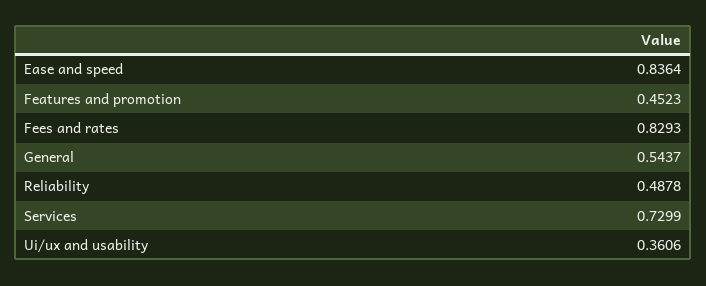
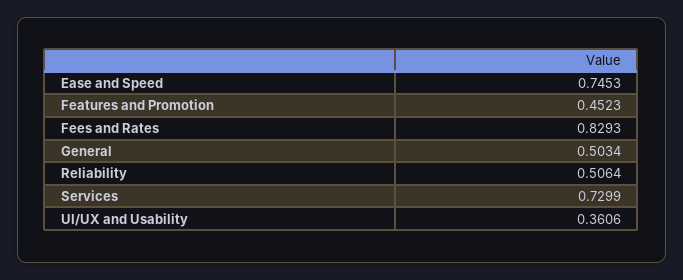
  {
-   "Ease and speed": 0.8364,
+   "Ease and speed": 0.7453,
    "Features and promotion": 0.4523,
    "Fees and rates": 0.8293,
-   "General": 0.5437,
+   "General": 0.5034,
-   "Reliability": 0.4878,
+   "Reliability": 0.5064,
    "Services": 0.7299,
    "Ui/ux and usability": 0.3606
  }

